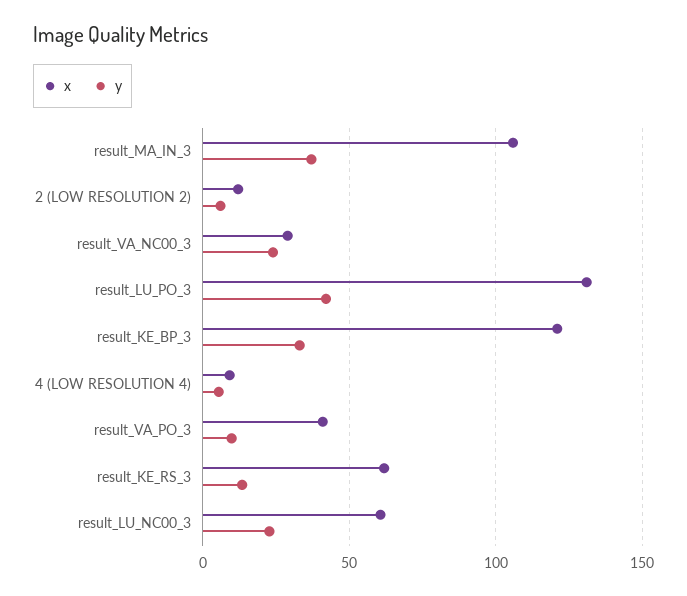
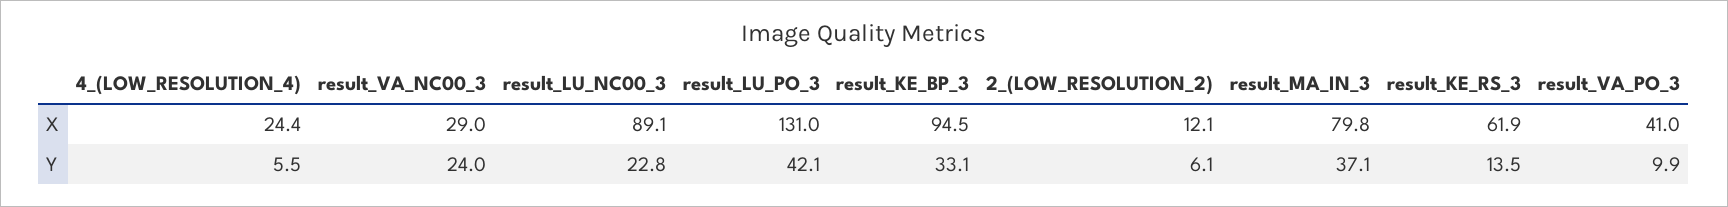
  {
    "x": {
-     "result_MA_IN_3": 105,
+     "result_MA_IN_3": 79.8,
      "2 (LOW RESOLUTION 2)": 12.1,
      "result_VA_NC00_3": 29,
      "result_LU_PO_3": 131,
-     "result_KE_BP_3": 120,
+     "result_KE_BP_3": 94.5,
-     "4 (LOW RESOLUTION 4)": 10,
+     "4 (LOW RESOLUTION 4)": 24.4,
      "result_VA_PO_3": 41,
      "result_KE_RS_3": 61.9,
-     "result_LU_NC00_3": 60
+     "result_LU_NC00_3": 89.1
    },
    "y": {
      "result_MA_IN_3": 37.1,
      "2 (LOW RESOLUTION 2)": 6.1,
      "result_VA_NC00_3": 24,
      "result_LU_PO_3": 42.1,
      "result_KE_BP_3": 33.1,
      "4 (LOW RESOLUTION 4)": 5.5,
      "result_VA_PO_3": 9.9,
      "result_KE_RS_3": 13.5,
      "result_LU_NC00_3": 22.8
    }
  }

